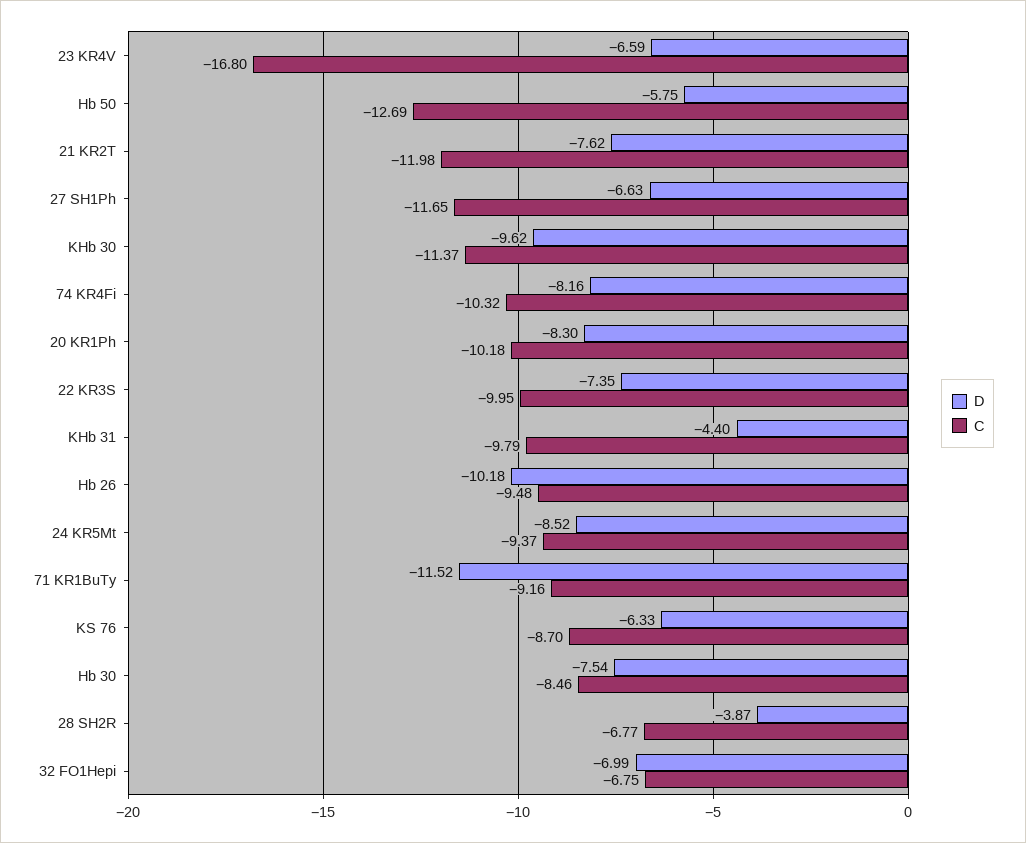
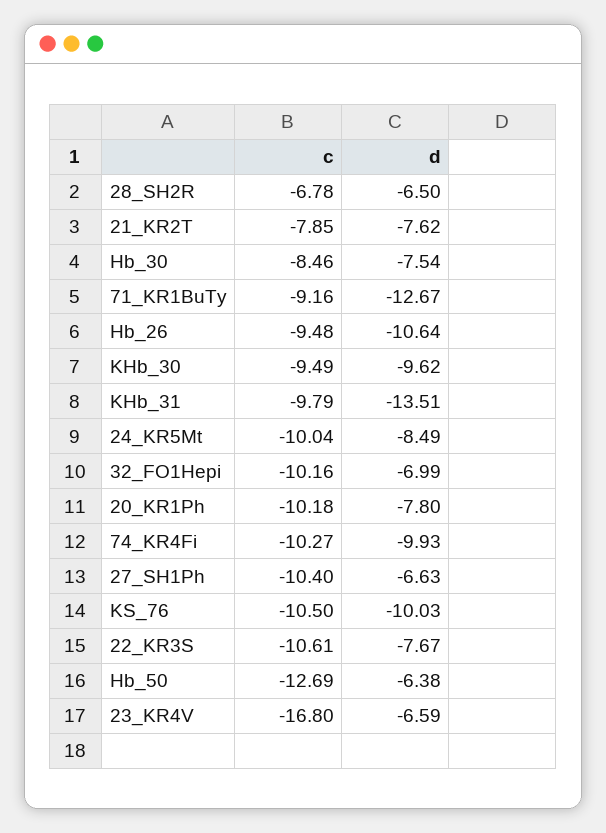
  {
    "D": {
      "23 KR4V": -6.59,
-     "Hb 50": -5.75,
+     "Hb 50": -6.38,
      "21 KR2T": -7.62,
      "27 SH1Ph": -6.63,
      "KHb 30": -9.62,
-     "74 KR4Fi": -8.16,
+     "74 KR4Fi": -9.93,
-     "20 KR1Ph": -8.3,
+     "20 KR1Ph": -7.8,
-     "22 KR3S": -7.35,
+     "22 KR3S": -7.67,
-     "KHb 31": -4.4,
+     "KHb 31": -13.51,
-     "Hb 26": -10.18,
+     "Hb 26": -10.64,
-     "24 KR5Mt": -8.52,
+     "24 KR5Mt": -8.49,
-     "71 KR1BuTy": -11.52,
+     "71 KR1BuTy": -12.67,
-     "KS 76": -6.33,
+     "KS 76": -10.03,
      "Hb 30": -7.54,
-     "28 SH2R": -3.87,
+     "28 SH2R": -6.5,
      "32 FO1Hepi": -6.99
    },
    "C": {
      "23 KR4V": -16.8,
      "Hb 50": -12.69,
-     "21 KR2T": -11.98,
+     "21 KR2T": -7.85,
-     "27 SH1Ph": -11.65,
+     "27 SH1Ph": -10.4,
-     "KHb 30": -11.37,
+     "KHb 30": -9.49,
-     "74 KR4Fi": -10.32,
+     "74 KR4Fi": -10.27,
      "20 KR1Ph": -10.18,
-     "22 KR3S": -9.95,
+     "22 KR3S": -10.61,
      "KHb 31": -9.79,
      "Hb 26": -9.48,
-     "24 KR5Mt": -9.37,
+     "24 KR5Mt": -10.04,
      "71 KR1BuTy": -9.16,
-     "KS 76": -8.7,
+     "KS 76": -10.5,
      "Hb 30": -8.46,
-     "28 SH2R": -6.77,
+     "28 SH2R": -6.78,
-     "32 FO1Hepi": -6.75
+     "32 FO1Hepi": -10.16
    }
  }

